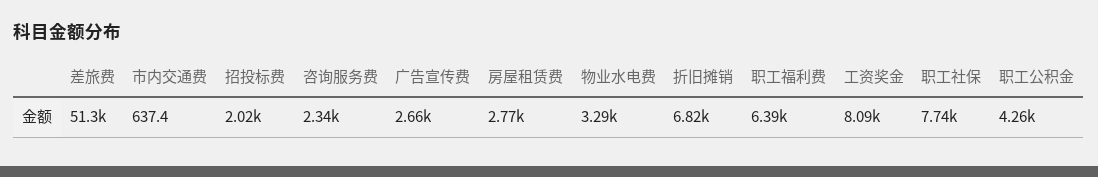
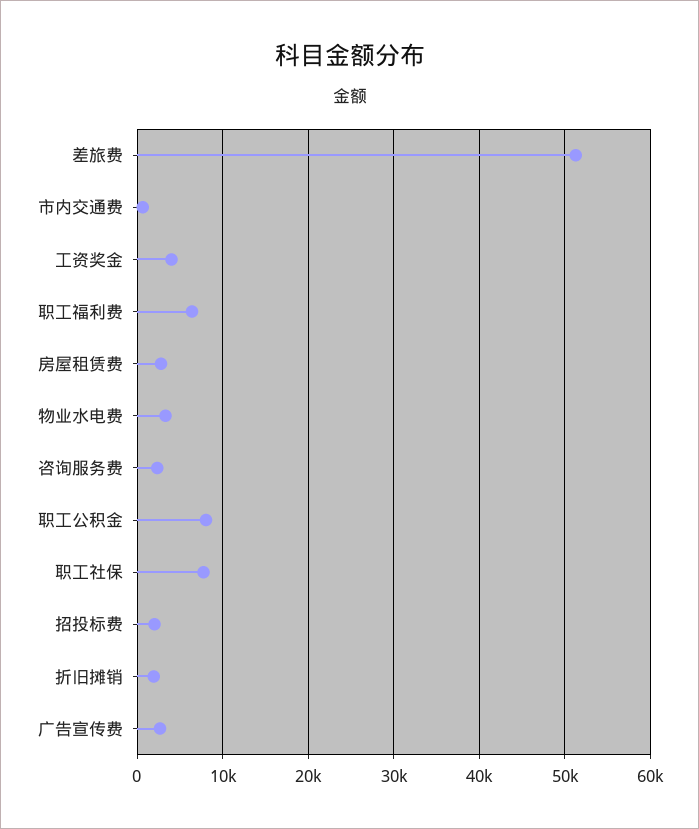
  {
    "差旅费": 51300,
    "市内交通费": 637.4,
    "招投标费": 2020,
    "咨询服务费": 2340,
    "广告宣传费": 2660,
    "房屋租赁费": 2770,
    "物业水电费": 3290,
-   "折旧摊销": 6820,
+   "折旧摊销": 2000,
    "职工福利费": 6390,
-   "工资奖金": 8090,
+   "工资奖金": 4000,
    "职工社保": 7740,
-   "职工公积金": 4260
+   "职工公积金": 8000
  }

